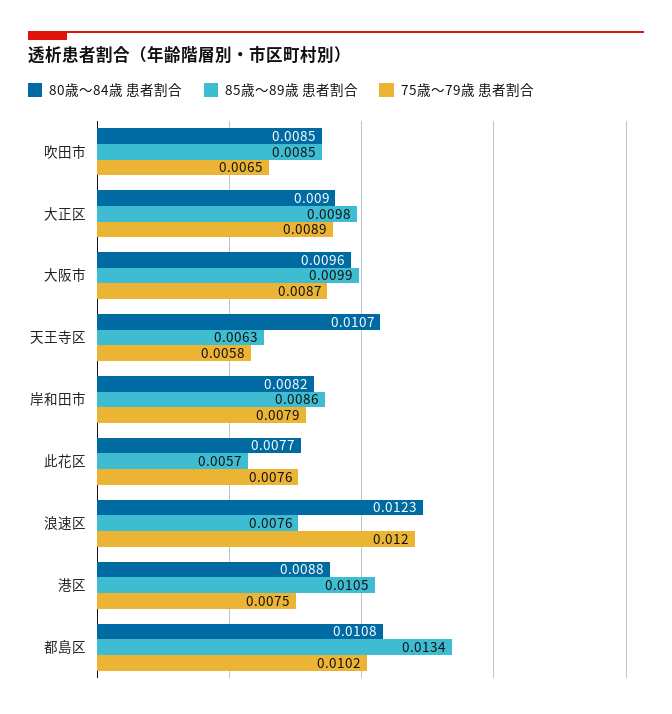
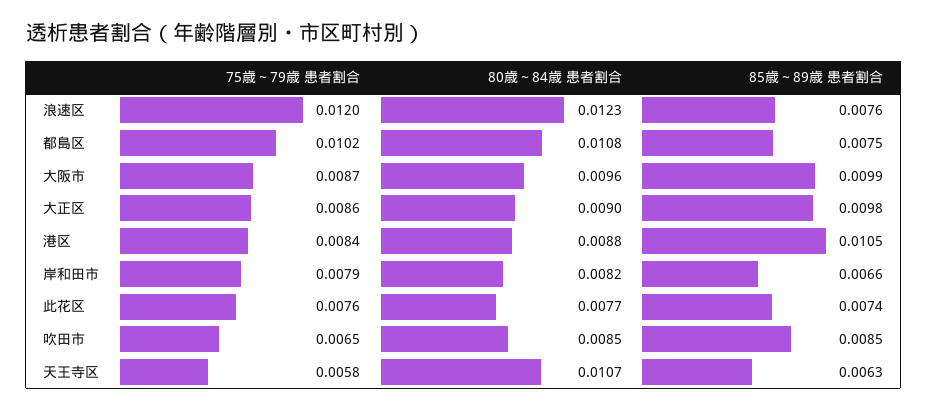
  {
    "80歳～84歳 患者割合": {
      "吹田市": 0.0085,
      "大正区": 0.009,
      "大阪市": 0.0096,
      "天王寺区": 0.0107,
      "岸和田市": 0.0082,
      "此花区": 0.0077,
      "浪速区": 0.0123,
      "港区": 0.0088,
      "都島区": 0.0108
    },
    "85歳～89歳 患者割合": {
      "吹田市": 0.0085,
      "大正区": 0.0098,
      "大阪市": 0.0099,
      "天王寺区": 0.0063,
-     "岸和田市": 0.0086,
+     "岸和田市": 0.0066,
-     "此花区": 0.0057,
+     "此花区": 0.0074,
      "浪速区": 0.0076,
      "港区": 0.0105,
-     "都島区": 0.0134
+     "都島区": 0.0075
    },
    "75歳～79歳 患者割合": {
      "吹田市": 0.0065,
-     "大正区": 0.0089,
+     "大正区": 0.0086,
      "大阪市": 0.0087,
      "天王寺区": 0.0058,
      "岸和田市": 0.0079,
      "此花区": 0.0076,
      "浪速区": 0.012,
-     "港区": 0.0075,
+     "港区": 0.0084,
      "都島区": 0.0102
    }
  }

